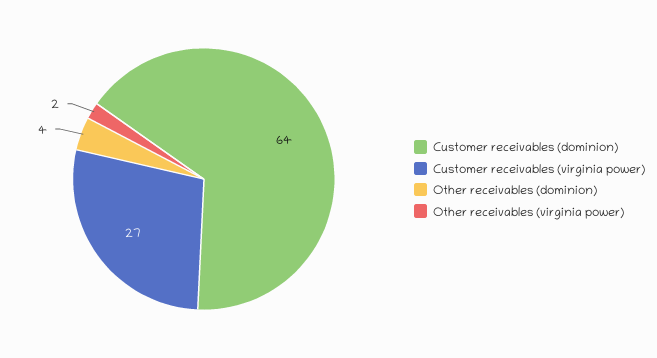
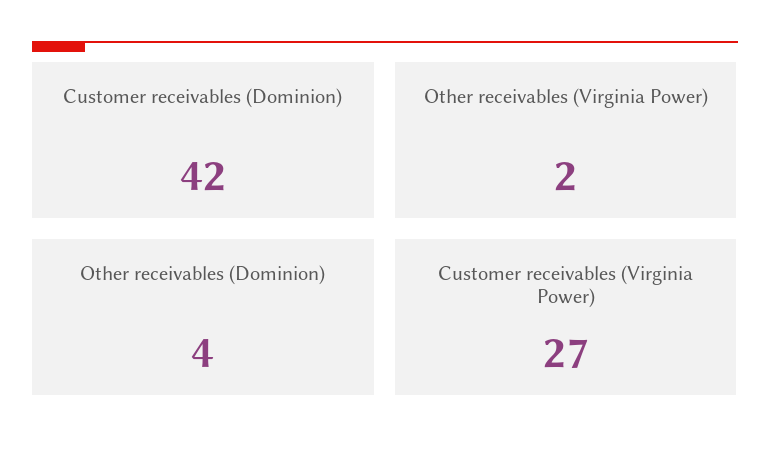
  {
-   "Customer receivables (dominion)": 64,
+   "Customer receivables (dominion)": 42,
    "Customer receivables (virginia power)": 27,
    "Other receivables (dominion)": 4,
    "Other receivables (virginia power)": 2
  }

